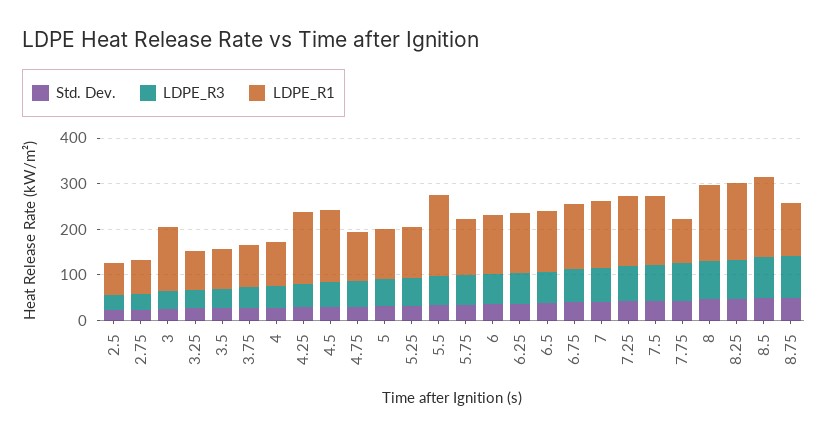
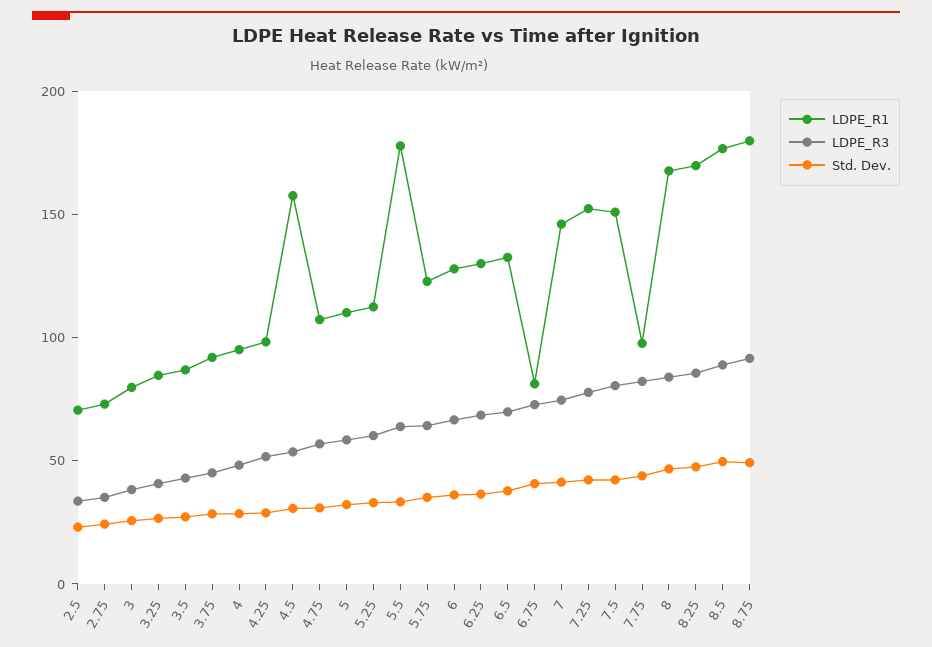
  {
    "Std. Dev.": {
      "2.5": 20,
      "2.75": 20,
      "3": 30,
      "3.25": 30,
      "3.5": 30,
      "3.75": 30,
      "4": 30,
      "4.25": 30,
      "4.5": 30,
      "4.75": 30,
      "5": 30,
      "5.25": 30,
      "5.5": 30,
      "5.75": 40,
      "6": 40,
      "6.25": 40,
      "6.5": 40,
      "6.75": 40,
      "7": 40,
      "7.25": 40,
      "7.5": 40,
      "7.75": 40,
      "8": 50,
      "8.25": 50,
      "8.5": 50,
      "8.75": 50
    },
    "LDPE_R3": {
      "2.5": 30,
      "2.75": 40,
      "3": 40,
      "3.25": 40,
      "3.5": 40,
      "3.75": 50,
      "4": 50,
      "4.25": 50,
      "4.5": 50,
      "4.75": 60,
      "5": 60,
      "5.25": 60,
      "5.5": 60,
      "5.75": 60,
      "6": 70,
      "6.25": 70,
      "6.5": 70,
      "6.75": 70,
      "7": 70,
      "7.25": 80,
      "7.5": 80,
      "7.75": 80,
      "8": 80,
      "8.25": 90,
      "8.5": 90,
      "8.75": 90
    },
    "LDPE_R1": {
      "2.5": 70,
      "2.75": 70,
-     "3": 140,
+     "3": 80,
      "3.25": 80,
      "3.5": 90,
      "3.75": 90,
      "4": 100,
-     "4.25": 160,
+     "4.25": 100,
      "4.5": 160,
      "4.75": 110,
      "5": 110,
      "5.25": 110,
      "5.5": 180,
      "5.75": 120,
      "6": 130,
      "6.25": 130,
      "6.5": 130,
-     "6.75": 140,
+     "6.75": 80,
      "7": 150,
      "7.25": 150,
      "7.5": 150,
      "7.75": 100,
      "8": 170,
      "8.25": 170,
      "8.5": 180,
-     "8.75": 120
+     "8.75": 180
    }
  }

